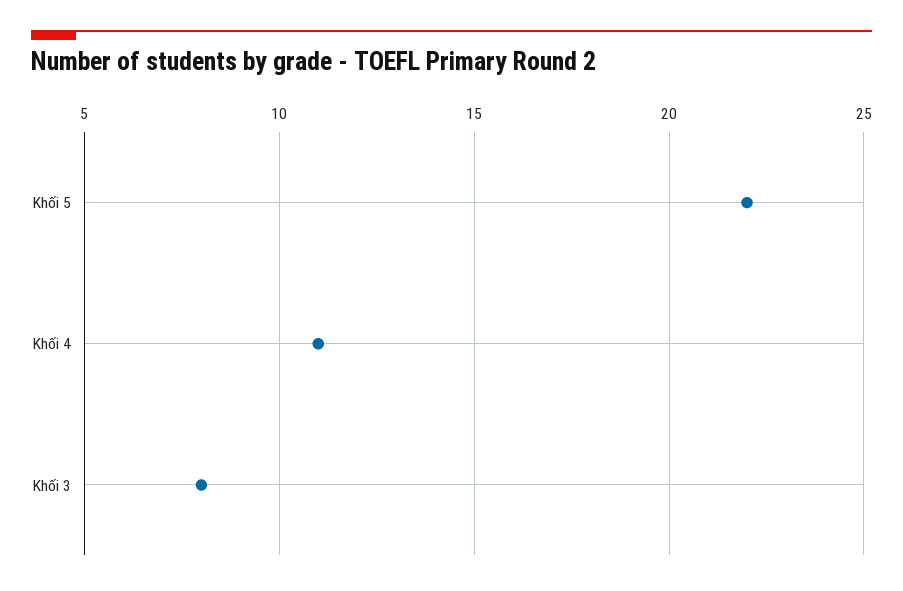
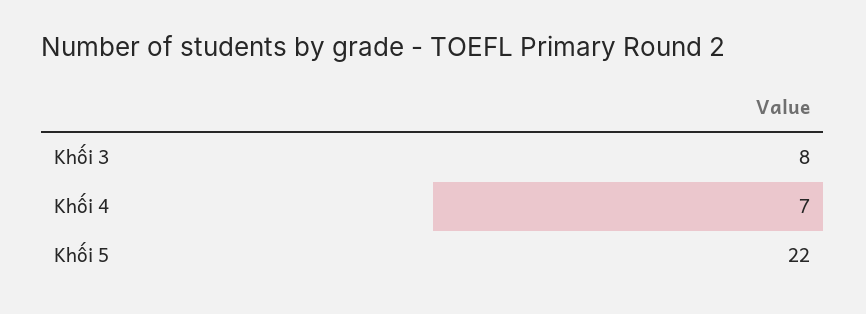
  {
    "Khối 5": 22,
-   "Khối 4": 11,
+   "Khối 4": 7,
    "Khối 3": 8
  }

